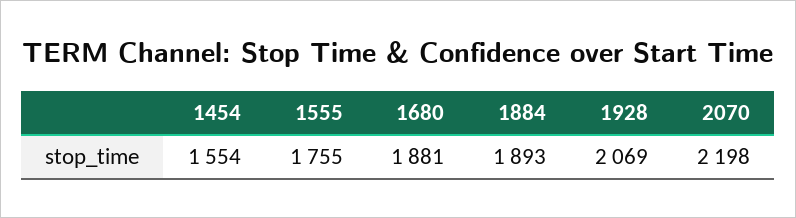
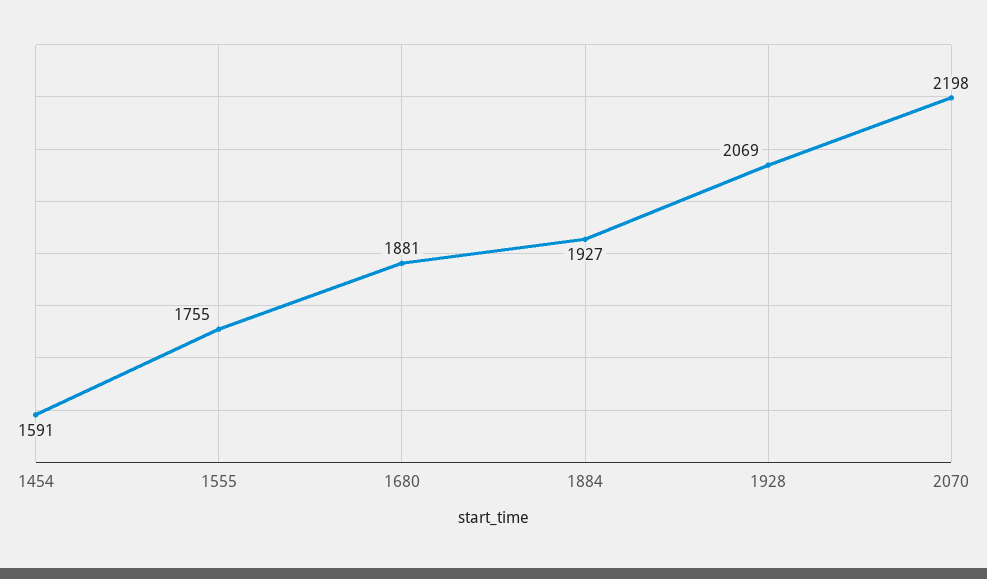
  {
-   "1454": 1554,
+   "1454": 1591,
    "1555": 1755,
    "1680": 1881,
-   "1884": 1893,
+   "1884": 1927,
    "1928": 2069,
    "2070": 2198
  }

